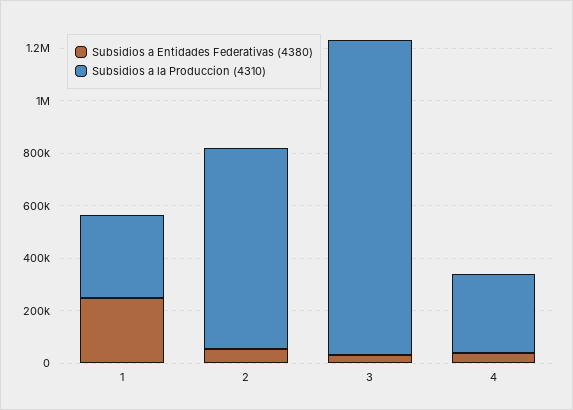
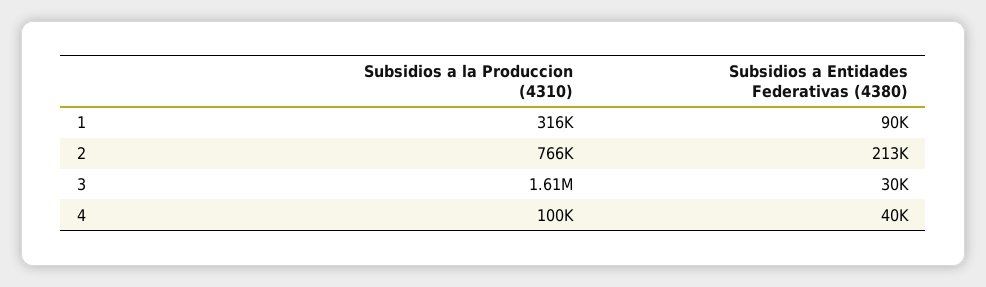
  {
    "Subsidios a Entidades Federativas (4380)": {
-     "1": 250000,
+     "1": 90000,
-     "2": 50000,
+     "2": 213000,
      "3": 30000,
      "4": 40000
    },
    "Subsidios a la Produccion (4310)": {
      "1": 316000,
      "2": 766000,
-     "3": 1200000,
+     "3": 1610000,
-     "4": 300000
+     "4": 100000
    }
  }

